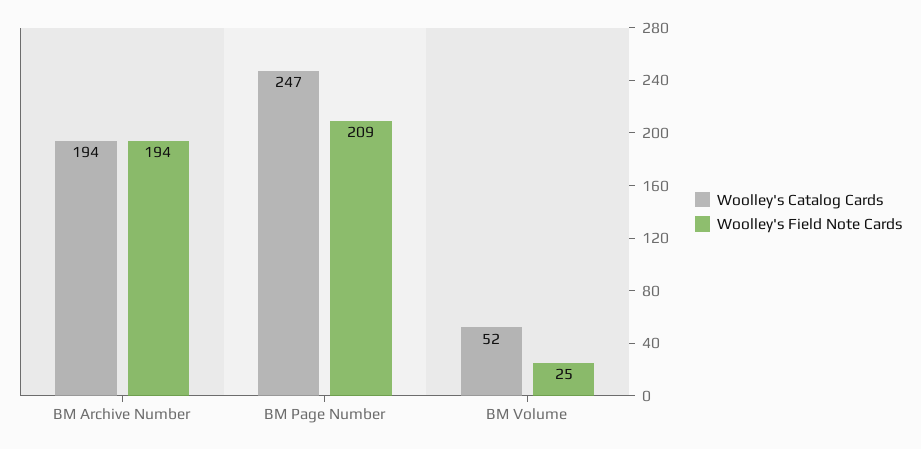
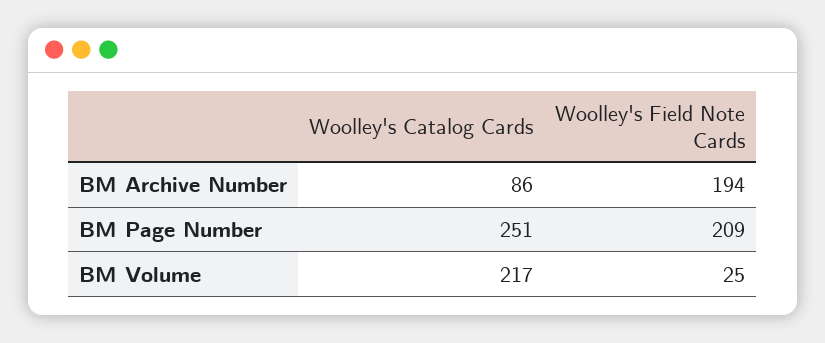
  {
    "Woolley's Catalog Cards": {
-     "BM Archive Number": 194,
+     "BM Archive Number": 86,
-     "BM Page Number": 247,
+     "BM Page Number": 251,
-     "BM Volume": 52
+     "BM Volume": 217
    },
    "Woolley's Field Note Cards": {
      "BM Archive Number": 194,
      "BM Page Number": 209,
      "BM Volume": 25
    }
  }

